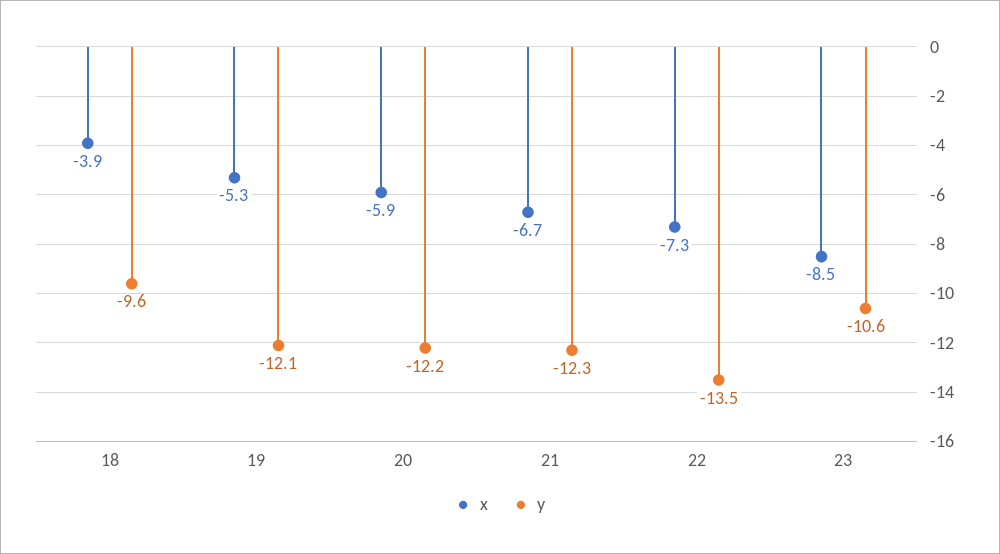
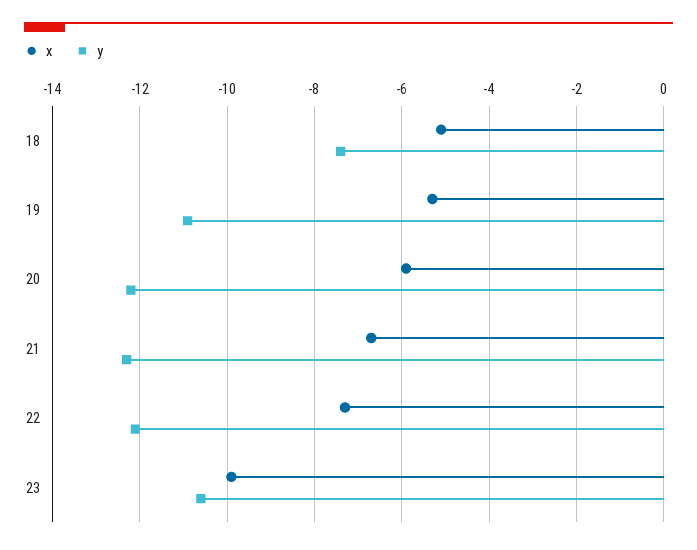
  {
    "x": {
-     "18": -3.9,
+     "18": -5,
      "19": -5.3,
      "20": -5.9,
      "21": -6.7,
      "22": -7.3,
-     "23": -8.5
+     "23": -10
    },
    "y": {
-     "18": -9.6,
+     "18": -7.5,
-     "19": -12.1,
+     "19": -11,
      "20": -12.2,
      "21": -12.3,
-     "22": -13.5,
+     "22": -12,
      "23": -10.6
    }
  }

